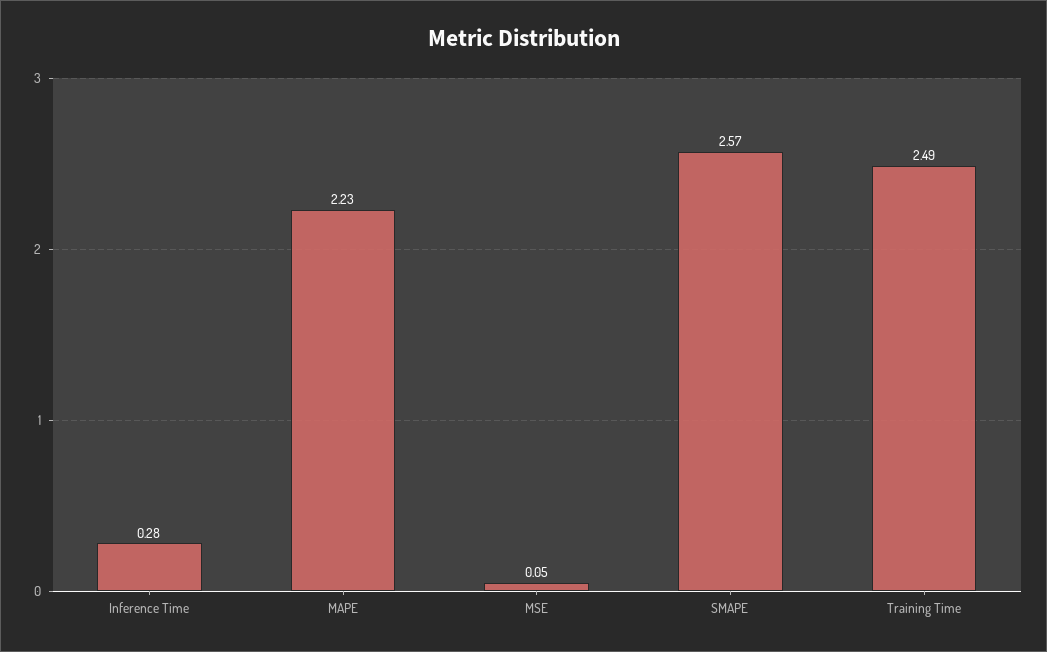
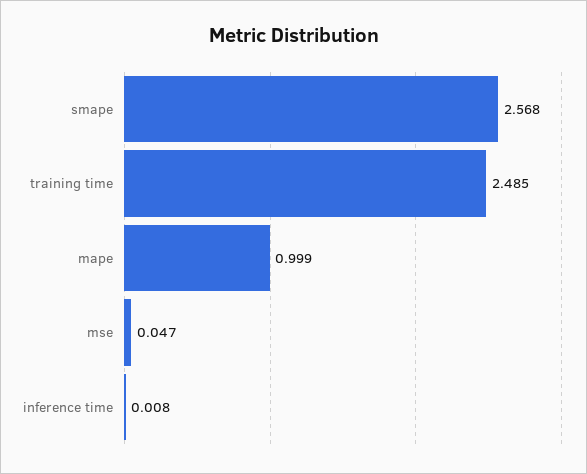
  {
-   "Inference Time": 0.28,
+   "Inference Time": 0.008,
-   "MAPE": 2.23,
+   "MAPE": 0.999,
    "MSE": 0.047,
    "SMAPE": 2.568,
    "Training Time": 2.485
  }

